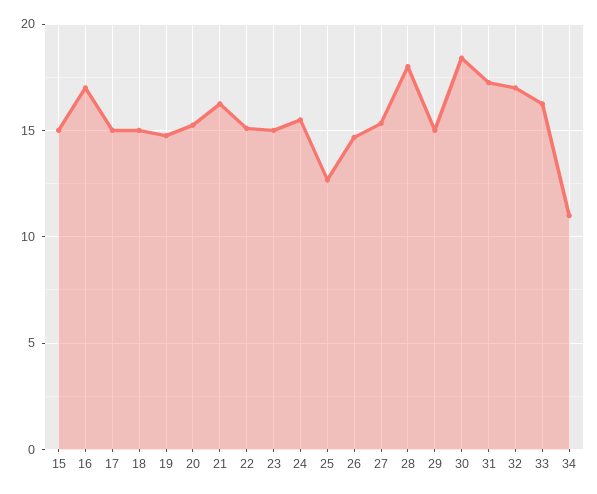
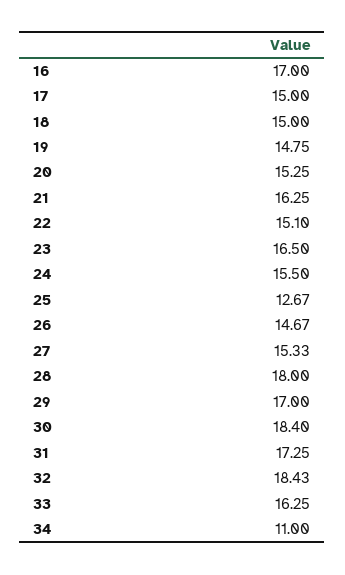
  {
-   "15": 15,
    "16": 17,
    "17": 15,
    "18": 15,
    "19": 14.75,
    "20": 15.25,
    "21": 16.25,
    "22": 15.1,
-   "23": 15,
+   "23": 16.5,
    "24": 15.5,
    "25": 12.67,
    "26": 14.67,
    "27": 15.33,
    "28": 18,
-   "29": 15,
+   "29": 17,
    "30": 18.4,
    "31": 17.25,
-   "32": 17,
+   "32": 18.43,
    "33": 16.25,
    "34": 11
  }

